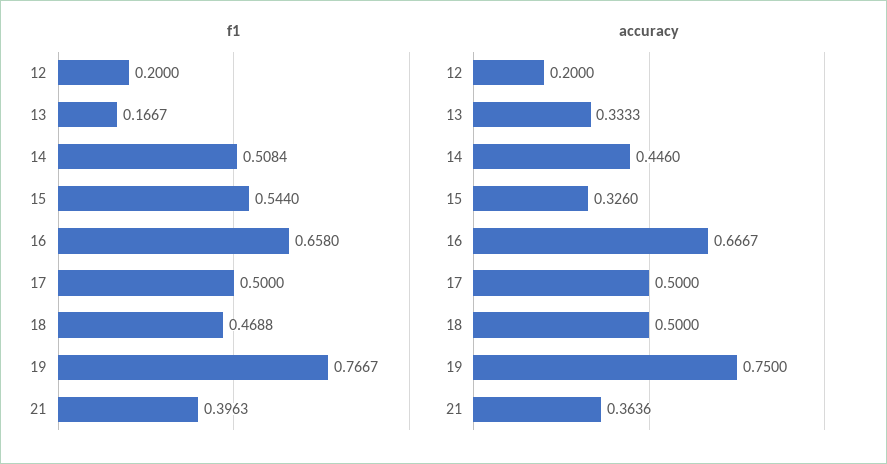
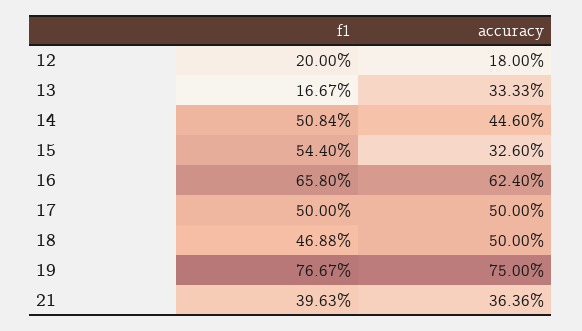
  {
    "f1": {
      "12": 0.2,
      "13": 0.1667,
      "14": 0.5084,
      "15": 0.544,
      "16": 0.658,
      "17": 0.5,
      "18": 0.4688,
      "19": 0.7667,
      "21": 0.3963
    },
    "accuracy": {
-     "12": 0.2,
+     "12": 0.18,
      "13": 0.3333,
      "14": 0.446,
      "15": 0.326,
-     "16": 0.6667,
+     "16": 0.624,
      "17": 0.5,
      "18": 0.5,
      "19": 0.75,
      "21": 0.3636
    }
  }

